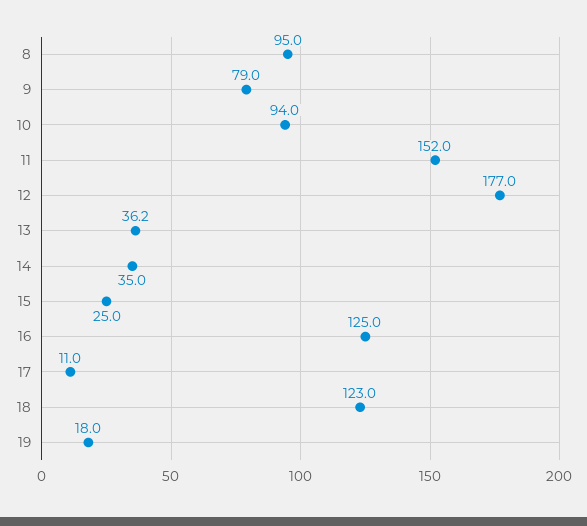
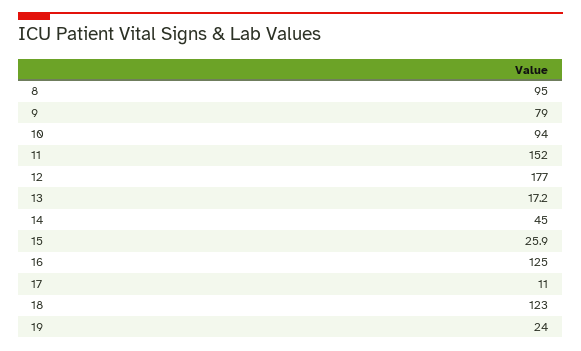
  {
    "8": 95,
    "9": 79,
    "10": 94,
    "11": 152,
    "12": 177,
-   "13": 36.2,
+   "13": 17.2,
-   "14": 35,
+   "14": 45,
-   "15": 25,
+   "15": 25.9,
    "16": 125,
    "17": 11,
    "18": 123,
-   "19": 18
+   "19": 24
  }

